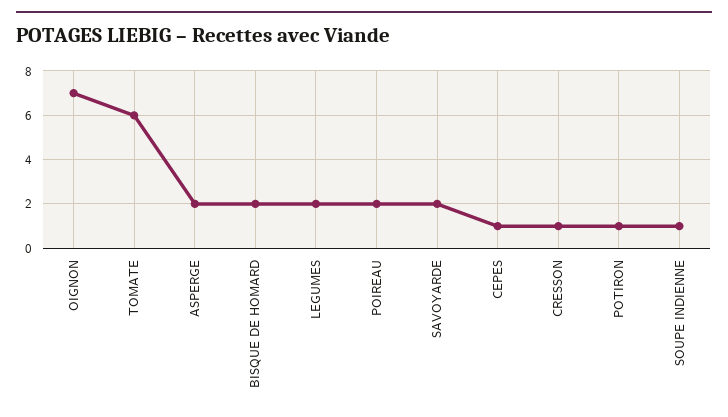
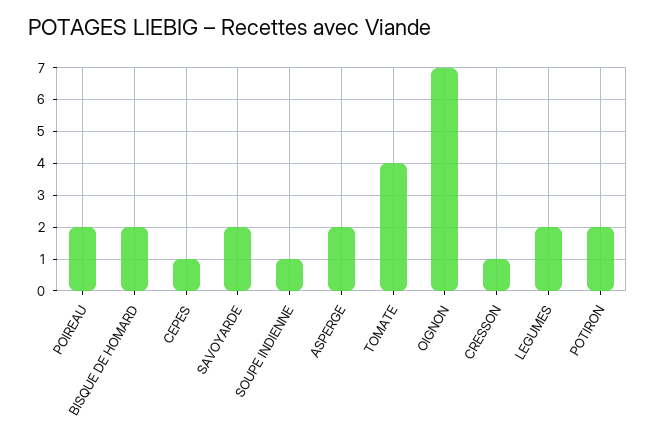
  {
    "OIGNON": 7,
-   "TOMATE": 6,
+   "TOMATE": 4,
    "ASPERGE": 2,
    "BISQUE DE HOMARD": 2,
    "LEGUMES": 2,
    "POIREAU": 2,
    "SAVOYARDE": 2,
    "CEPES": 1,
    "CRESSON": 1,
-   "POTIRON": 1,
+   "POTIRON": 2,
    "SOUPE INDIENNE": 1
  }

